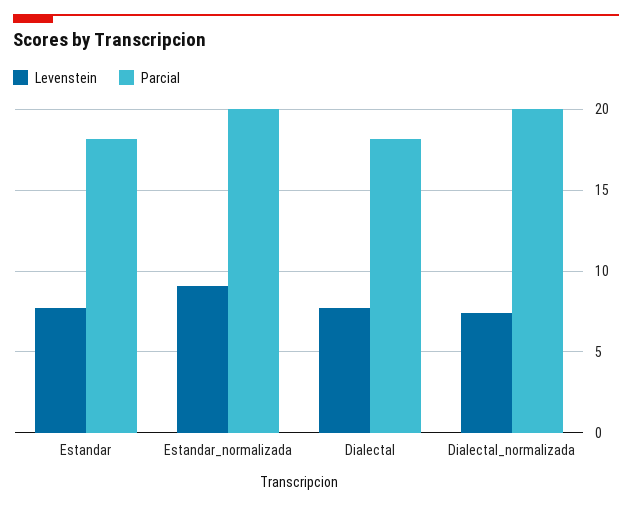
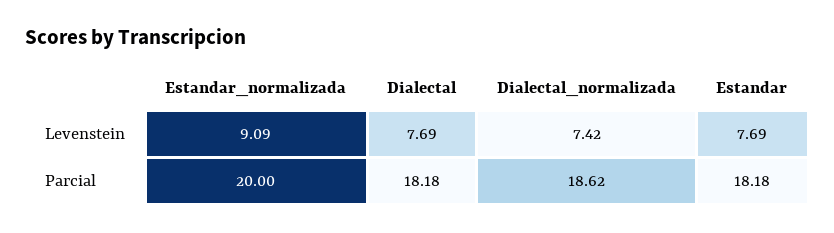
  {
    "Levenstein": {
      "Estandar": 7.69,
      "Estandar_normalizada": 9.09,
      "Dialectal": 7.69,
      "Dialectal_normalizada": 7.42
    },
    "Parcial": {
      "Estandar": 18.18,
      "Estandar_normalizada": 20,
      "Dialectal": 18.18,
-     "Dialectal_normalizada": 20
+     "Dialectal_normalizada": 18.62
    }
  }

